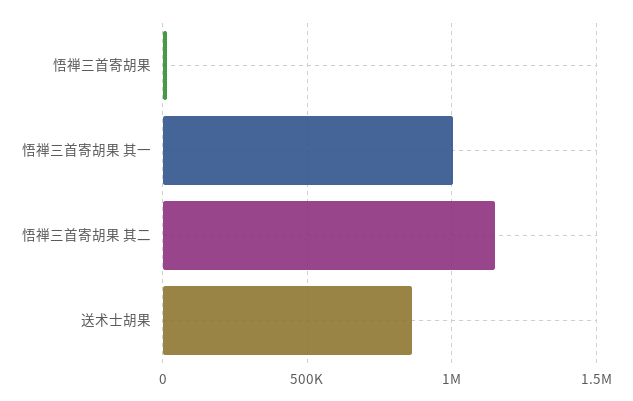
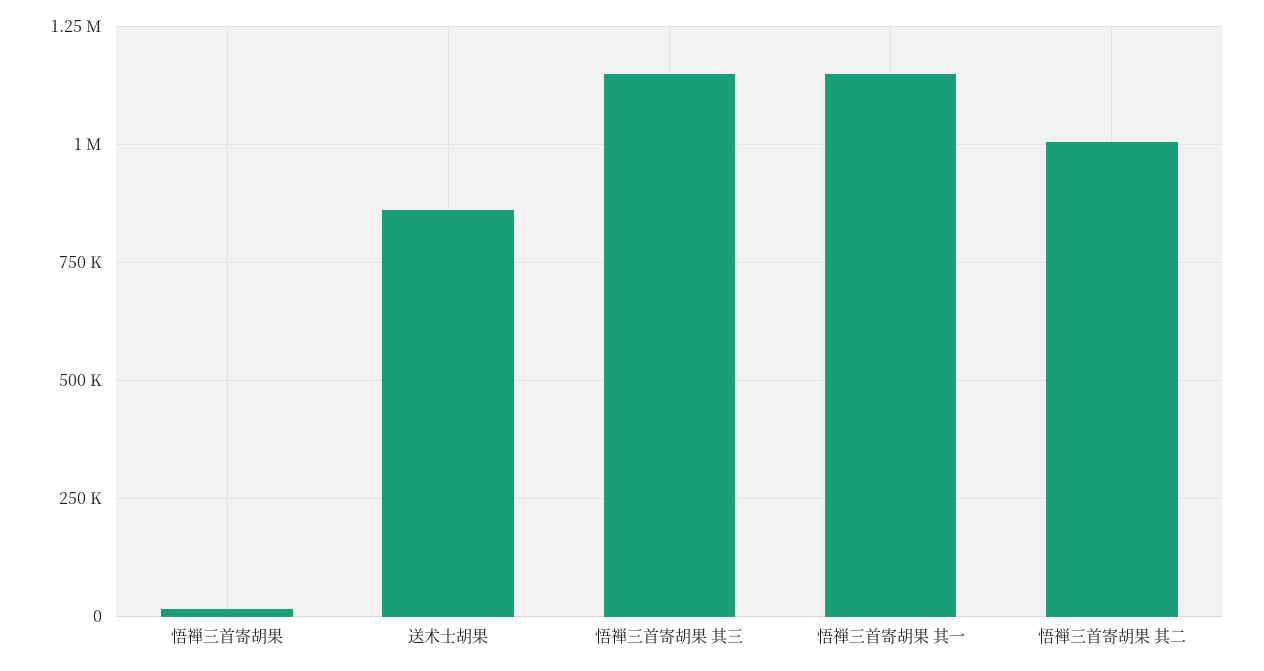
  {
    "悟禅三首寄胡果": 25000,
-   "悟禅三首寄胡果 其一": 1000000,
+   "悟禅三首寄胡果 其一": 1150000,
-   "悟禅三首寄胡果 其二": 1150000,
+   "悟禅三首寄胡果 其二": 1000000,
-   "送术士胡果": 850000
+   "送术士胡果": 850000,
+   "悟禅三首寄胡果 其三": 1150000
  }

